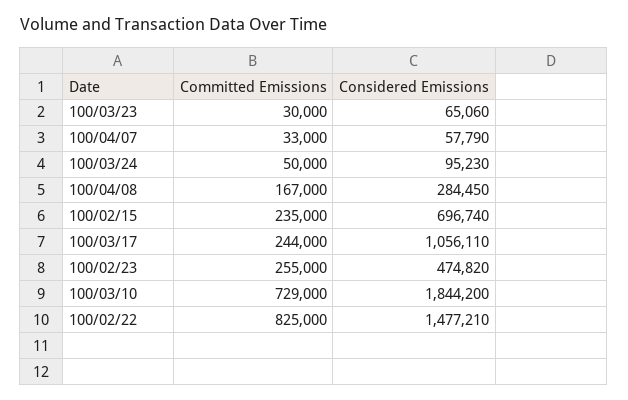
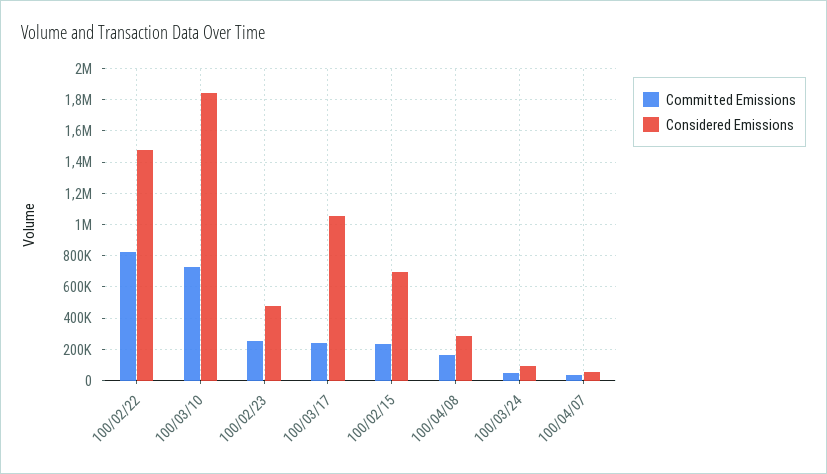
  {
    "Committed Emissions": {
-     "100/03/23": 30000,
      "100/04/07": 33000,
      "100/03/24": 50000,
      "100/04/08": 167000,
      "100/02/15": 235000,
      "100/03/17": 244000,
      "100/02/23": 255000,
      "100/03/10": 729000,
      "100/02/22": 825000
    },
    "Considered Emissions": {
-     "100/03/23": 65060,
      "100/04/07": 57790,
      "100/03/24": 95230,
      "100/04/08": 284450,
      "100/02/15": 696740,
      "100/03/17": 1056110,
      "100/02/23": 474820,
      "100/03/10": 1844200,
      "100/02/22": 1477210
    }
  }

